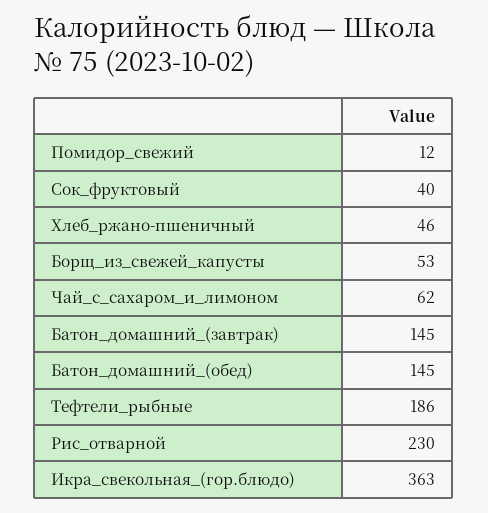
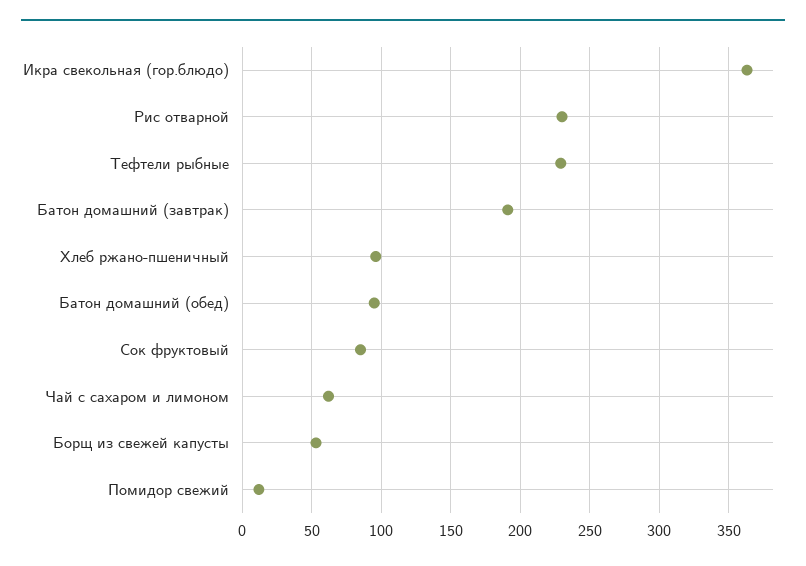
  {
    "Помидор_свежий": 12,
-   "Сок_фруктовый": 40,
+   "Сок_фруктовый": 85,
-   "Хлеб_ржано-пшеничный": 46,
+   "Хлеб_ржано-пшеничный": 95,
    "Борщ_из_свежей_капусты": 53,
    "Чай_с_сахаром_и_лимоном": 62,
-   "Батон_домашний_(завтрак)": 145,
+   "Батон_домашний_(завтрак)": 190,
-   "Батон_домашний_(обед)": 145,
+   "Батон_домашний_(обед)": 95,
-   "Тефтели_рыбные": 186,
+   "Тефтели_рыбные": 230,
    "Рис_отварной": 230,
    "Икра_свекольная_(гор.блюдо)": 363
  }

